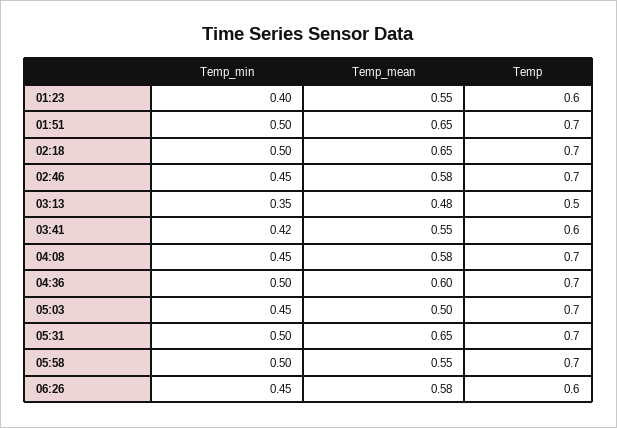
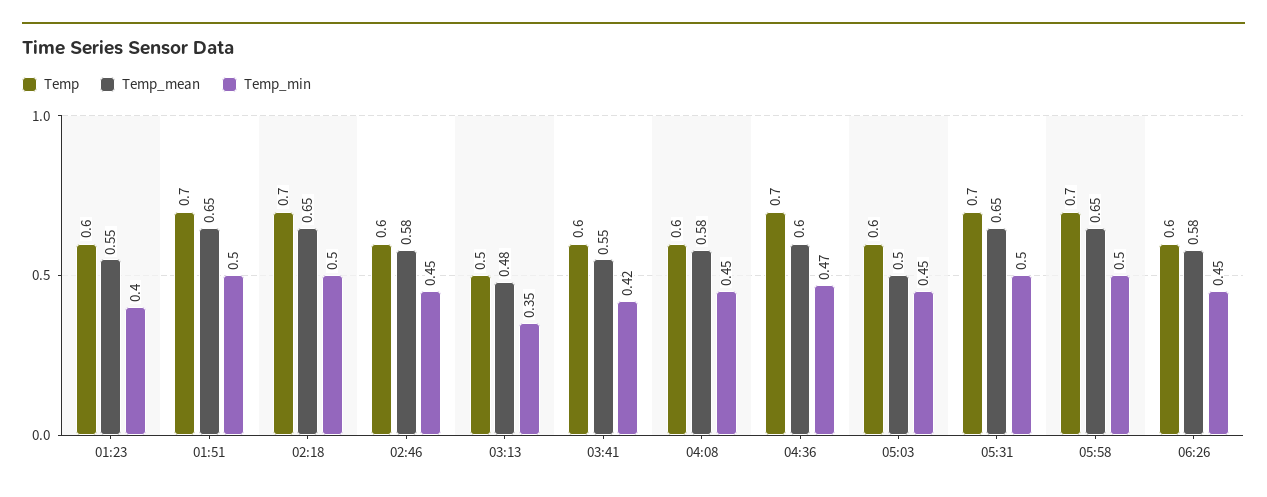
  {
    "Temp_min": {
      "01:23": 0.4,
      "01:51": 0.5,
      "02:18": 0.5,
      "02:46": 0.45,
      "03:13": 0.35,
      "03:41": 0.42,
      "04:08": 0.45,
-     "04:36": 0.5,
+     "04:36": 0.47,
      "05:03": 0.45,
      "05:31": 0.5,
      "05:58": 0.5,
      "06:26": 0.45
    },
    "Temp_mean": {
      "01:23": 0.55,
      "01:51": 0.65,
      "02:18": 0.65,
      "02:46": 0.58,
      "03:13": 0.48,
      "03:41": 0.55,
      "04:08": 0.58,
      "04:36": 0.6,
      "05:03": 0.5,
      "05:31": 0.65,
-     "05:58": 0.55,
+     "05:58": 0.65,
      "06:26": 0.58
    },
    "Temp": {
      "01:23": 0.6,
      "01:51": 0.7,
      "02:18": 0.7,
-     "02:46": 0.7,
+     "02:46": 0.6,
      "03:13": 0.5,
      "03:41": 0.6,
-     "04:08": 0.7,
+     "04:08": 0.6,
      "04:36": 0.7,
-     "05:03": 0.7,
+     "05:03": 0.6,
      "05:31": 0.7,
      "05:58": 0.7,
      "06:26": 0.6
    }
  }

